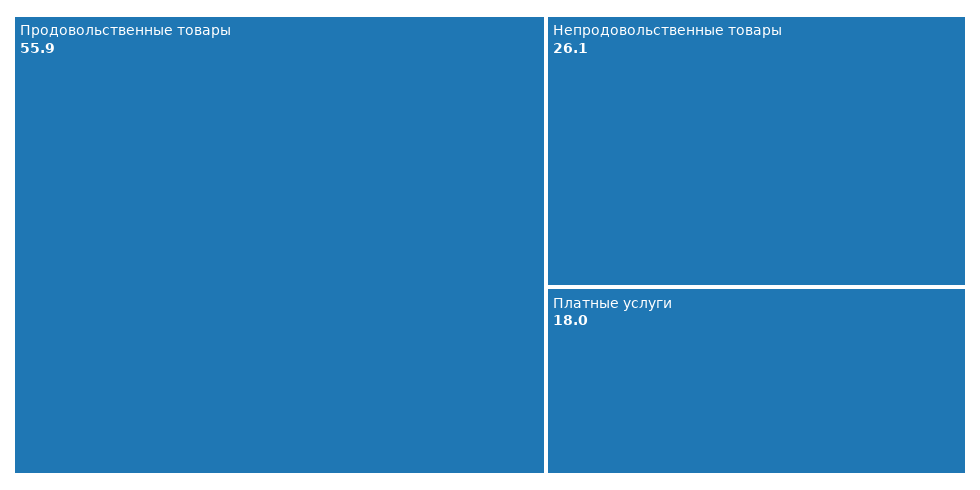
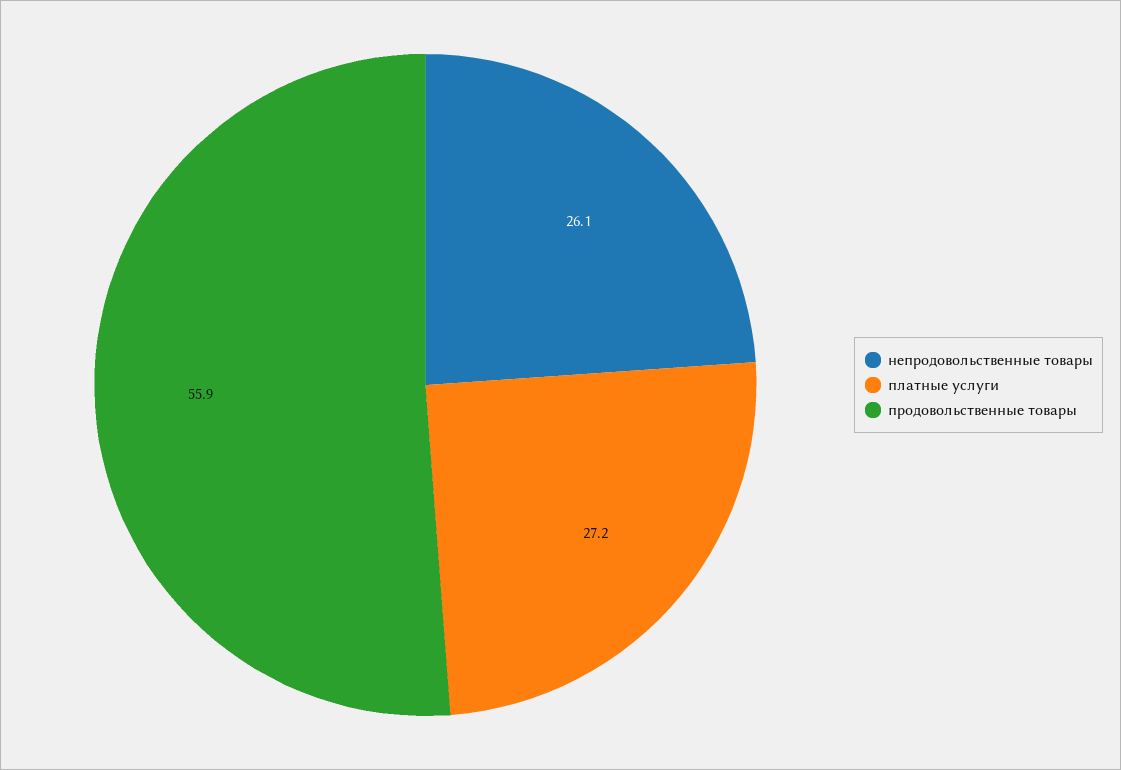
  {
    "Продовольственные товары": 55.9,
    "Непродовольственные товары": 26.1,
-   "Платные услуги": 18
+   "Платные услуги": 27.2
  }

